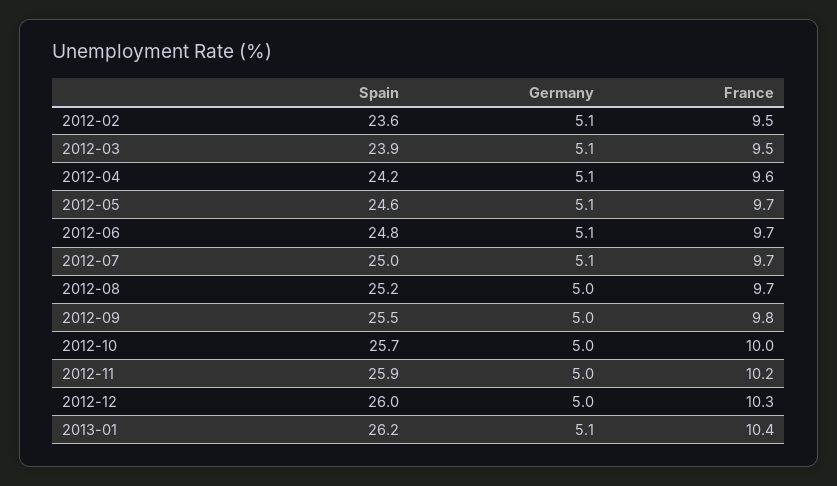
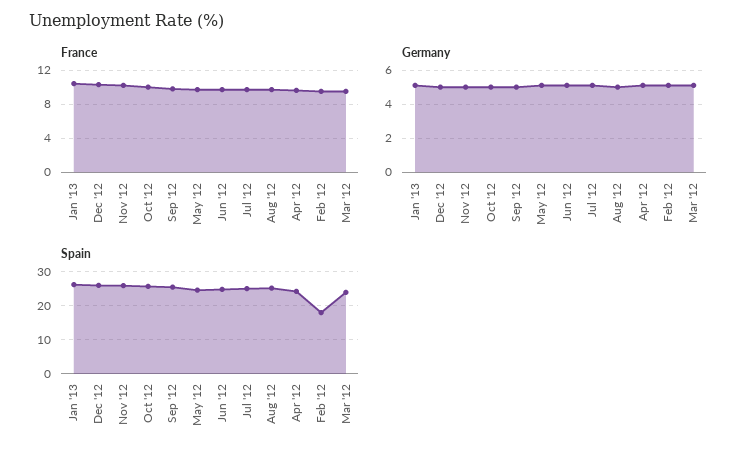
  {
    "Spain": {
-     "2012-02": 23.6,
+     "2012-02": 18,
      "2012-03": 23.9,
      "2012-04": 24.2,
      "2012-05": 24.6,
      "2012-06": 24.8,
      "2012-07": 25,
      "2012-08": 25.2,
      "2012-09": 25.5,
      "2012-10": 25.7,
      "2012-11": 25.9,
      "2012-12": 26,
      "2013-01": 26.2
    },
    "Germany": {
      "2012-02": 5.1,
      "2012-03": 5.1,
      "2012-04": 5.1,
      "2012-05": 5.1,
      "2012-06": 5.1,
      "2012-07": 5.1,
      "2012-08": 5,
      "2012-09": 5,
      "2012-10": 5,
      "2012-11": 5,
      "2012-12": 5,
      "2013-01": 5.1
    },
    "France": {
      "2012-02": 9.5,
      "2012-03": 9.5,
      "2012-04": 9.6,
      "2012-05": 9.7,
      "2012-06": 9.7,
      "2012-07": 9.7,
      "2012-08": 9.7,
      "2012-09": 9.8,
      "2012-10": 10,
      "2012-11": 10.2,
      "2012-12": 10.3,
      "2013-01": 10.4
    }
  }

